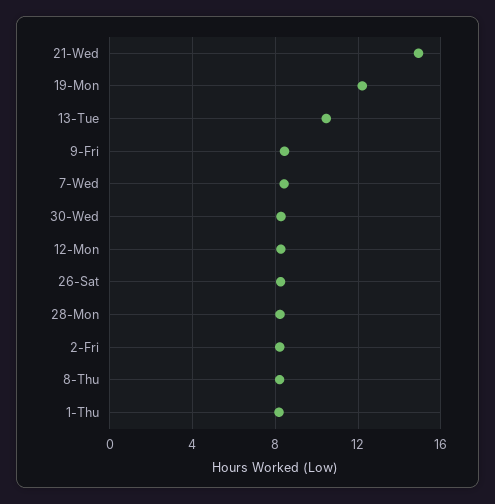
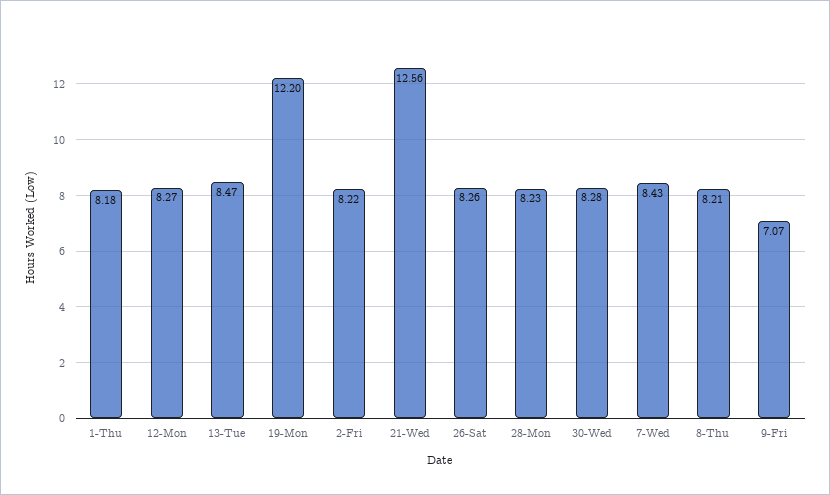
  {
-   "21-Wed": 15,
+   "21-Wed": 12.56,
    "19-Mon": 12.2,
-   "13-Tue": 10.5,
+   "13-Tue": 8.47,
-   "9-Fri": 8.5,
+   "9-Fri": 7.07,
    "7-Wed": 8.43,
    "30-Wed": 8.28,
    "12-Mon": 8.27,
    "26-Sat": 8.26,
    "28-Mon": 8.23,
    "2-Fri": 8.22,
    "8-Thu": 8.21,
    "1-Thu": 8.18
  }

